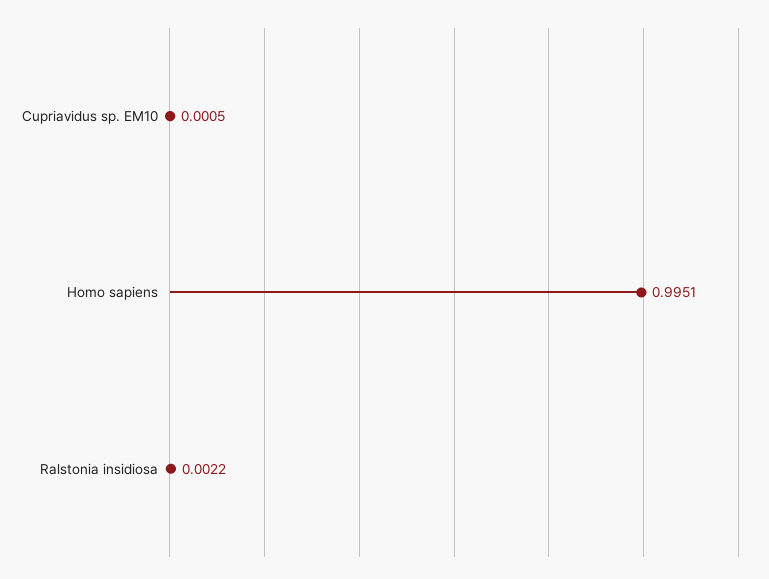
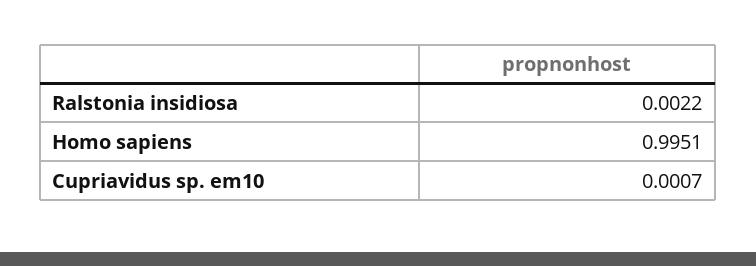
  {
-   "Cupriavidus sp. EM10": 0.0005,
+   "Cupriavidus sp. EM10": 0.0007,
    "Homo sapiens": 0.9951,
    "Ralstonia insidiosa": 0.0022
  }

